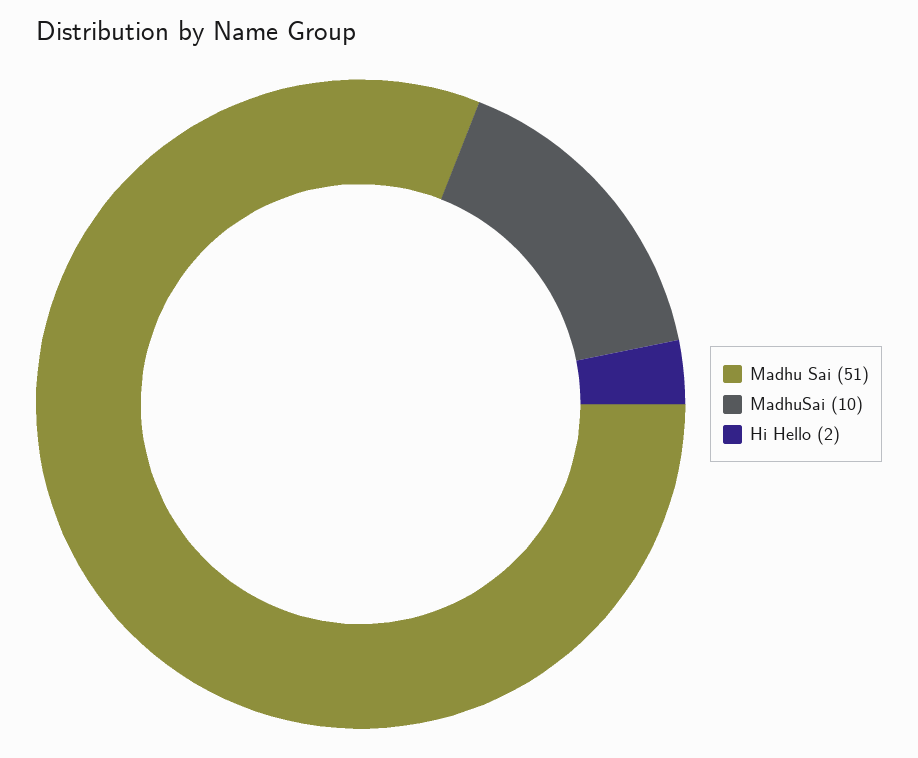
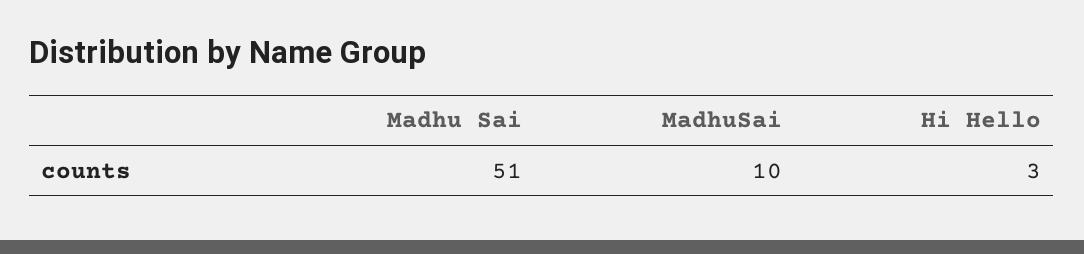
  {
    "Madhu Sai": 51,
    "MadhuSai": 10,
-   "Hi Hello": 2
+   "Hi Hello": 3
  }

